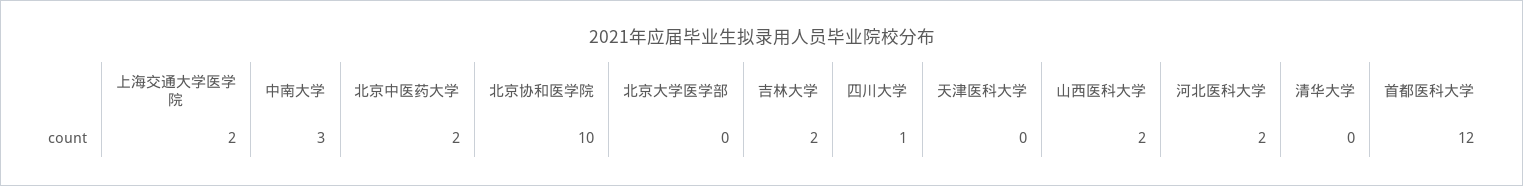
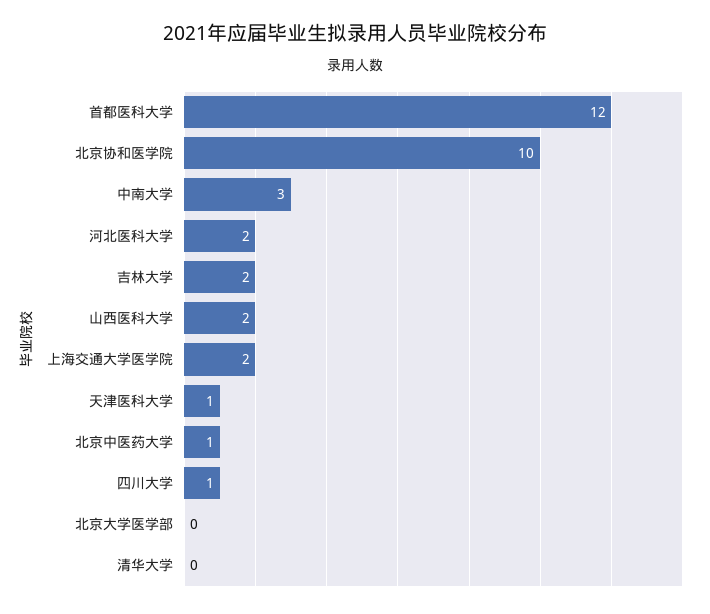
  {
    "上海交通大学医学院": 2,
    "中南大学": 3,
-   "北京中医药大学": 2,
+   "北京中医药大学": 1,
    "北京协和医学院": 10,
    "北京大学医学部": 0,
    "吉林大学": 2,
    "四川大学": 1,
-   "天津医科大学": 0,
+   "天津医科大学": 1,
    "山西医科大学": 2,
    "河北医科大学": 2,
    "清华大学": 0,
    "首都医科大学": 12
  }

